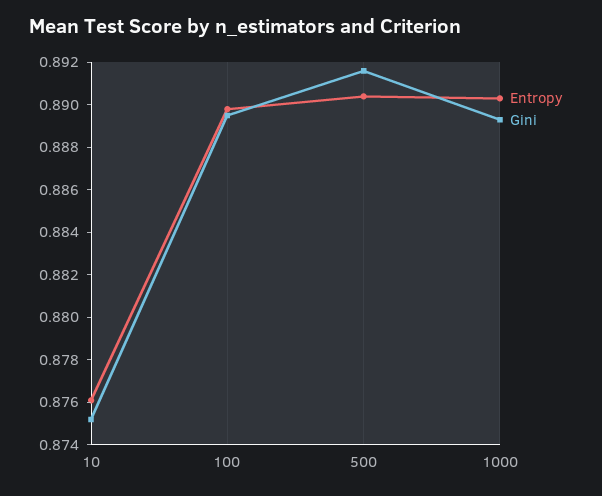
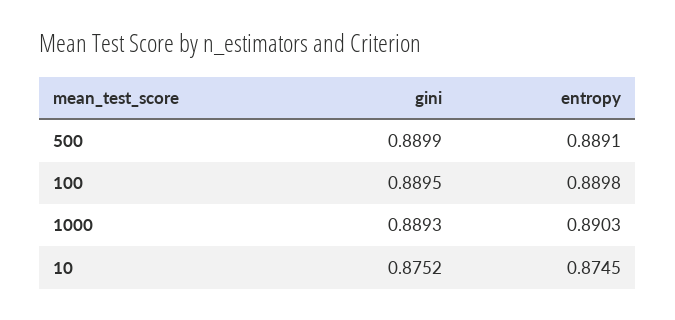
  {
    "Entropy": {
-     "10": 0.876,
+     "10": 0.8745,
      "100": 0.8898,
-     "500": 0.8905,
+     "500": 0.8891,
      "1000": 0.8903
    },
    "Gini": {
      "10": 0.8752,
      "100": 0.8895,
-     "500": 0.8915,
+     "500": 0.8899,
      "1000": 0.8893
    }
  }

